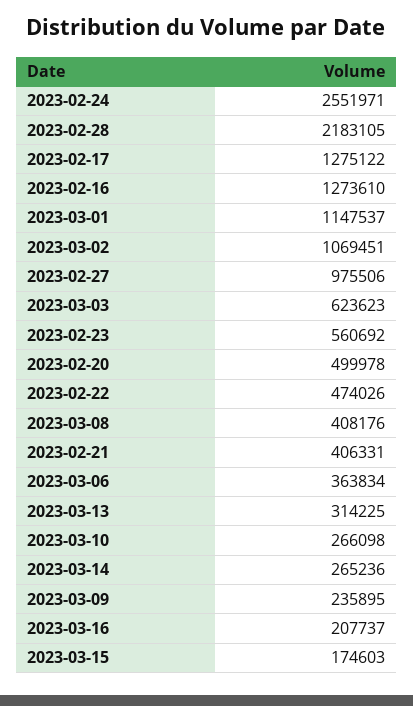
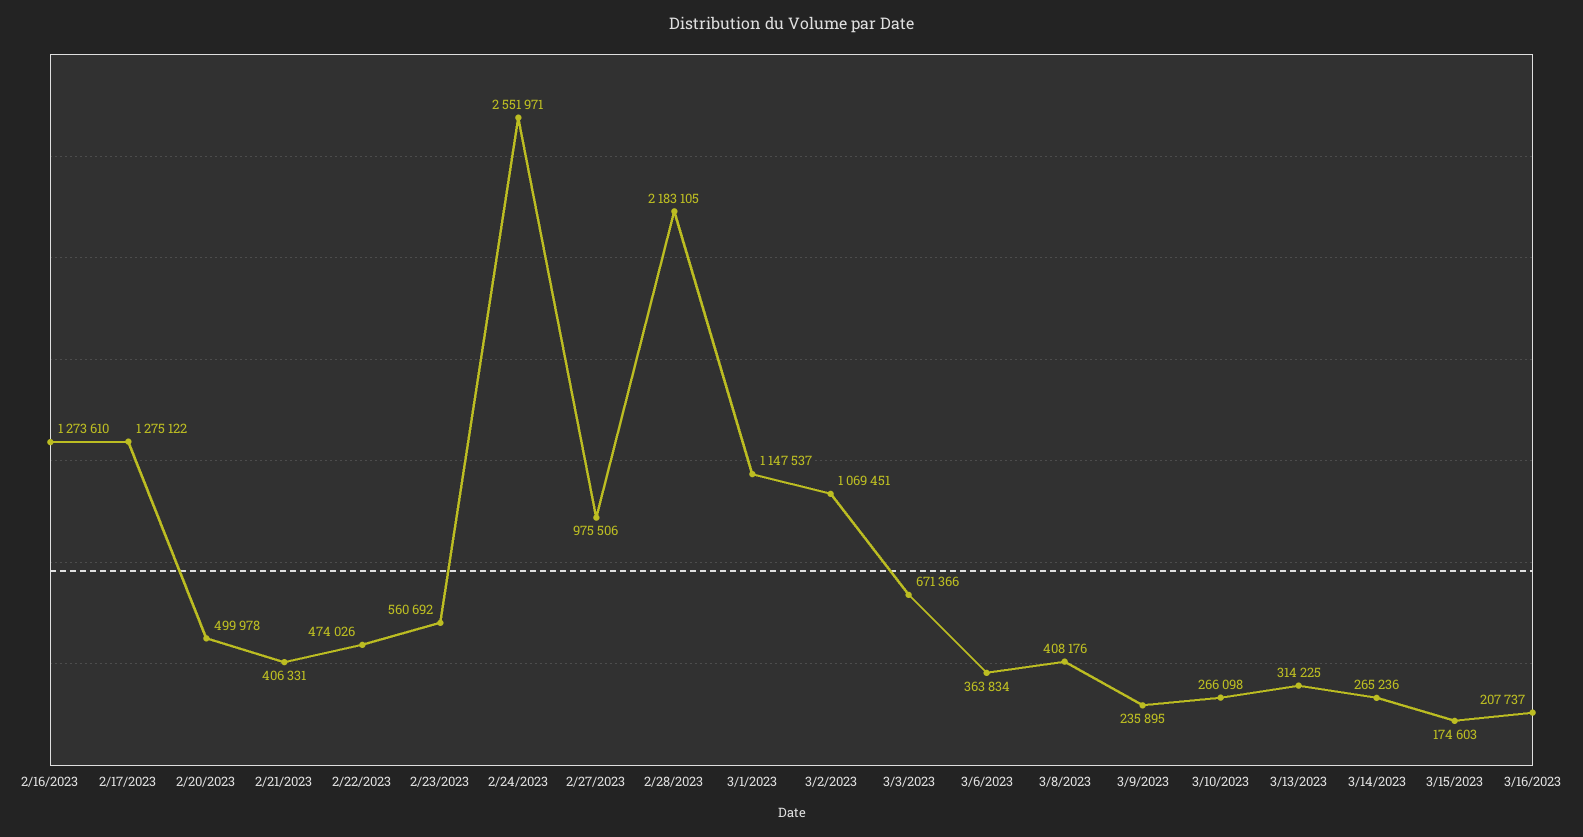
  {
    "2023-02-24": 2551971,
    "2023-02-28": 2183105,
    "2023-02-17": 1275122,
    "2023-02-16": 1273610,
    "2023-03-01": 1147537,
    "2023-03-02": 1069451,
    "2023-02-27": 975506,
-   "2023-03-03": 623623,
+   "2023-03-03": 671366,
    "2023-02-23": 560692,
    "2023-02-20": 499978,
    "2023-02-22": 474026,
    "2023-03-08": 408176,
    "2023-02-21": 406331,
    "2023-03-06": 363834,
    "2023-03-13": 314225,
    "2023-03-10": 266098,
    "2023-03-14": 265236,
    "2023-03-09": 235895,
    "2023-03-16": 207737,
    "2023-03-15": 174603
  }

